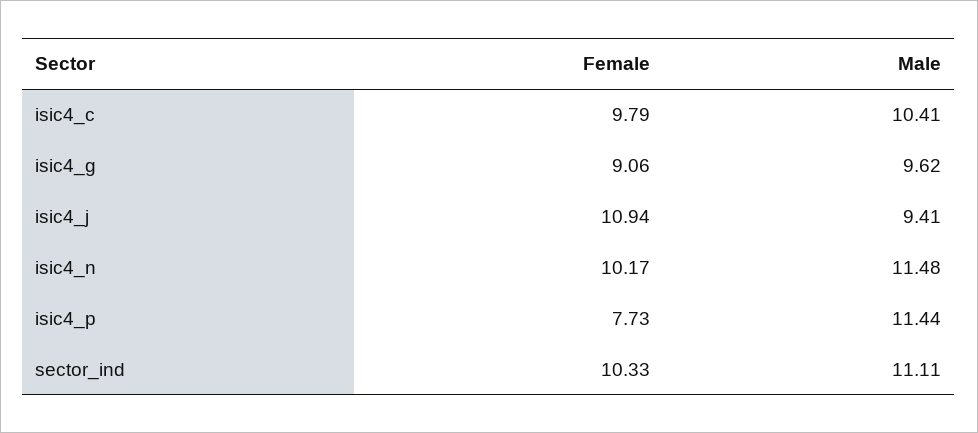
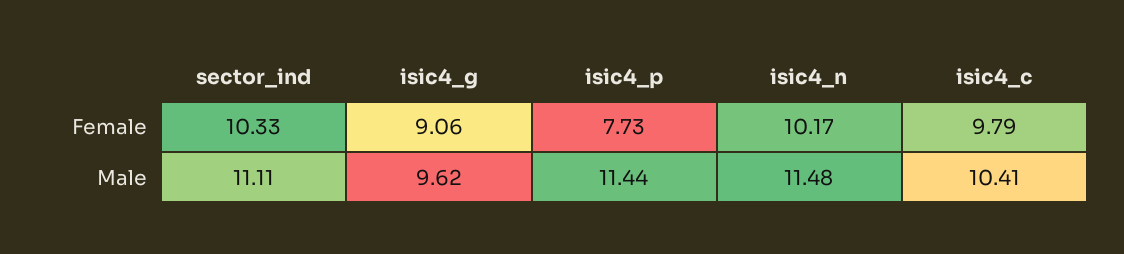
  {
    "Female": {
      "isic4_c": 9.79,
      "isic4_g": 9.06,
-     "isic4_j": 10.94,
      "isic4_n": 10.17,
      "isic4_p": 7.73,
      "sector_ind": 10.33
    },
    "Male": {
      "isic4_c": 10.41,
      "isic4_g": 9.62,
-     "isic4_j": 9.41,
      "isic4_n": 11.48,
      "isic4_p": 11.44,
      "sector_ind": 11.11
    }
  }

